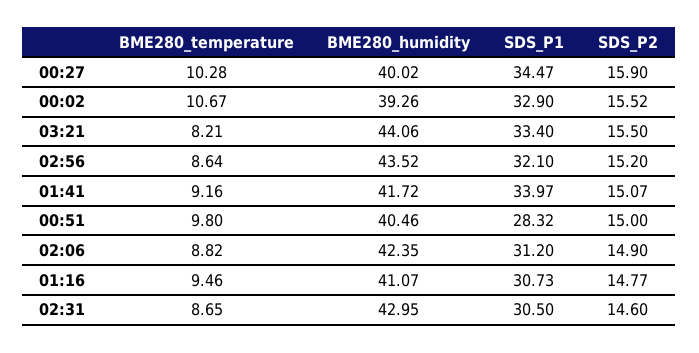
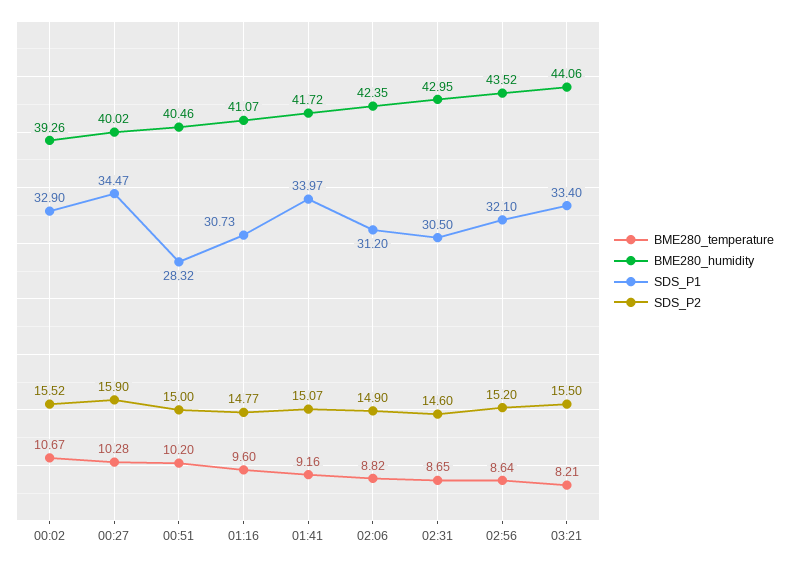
  {
    "BME280_temperature": {
      "00:27": 10.28,
      "00:02": 10.67,
      "03:21": 8.21,
      "02:56": 8.64,
      "01:41": 9.16,
-     "00:51": 9.8,
+     "00:51": 10.2,
      "02:06": 8.82,
-     "01:16": 9.46,
+     "01:16": 9.6,
      "02:31": 8.65
    },
    "BME280_humidity": {
      "00:27": 40.02,
      "00:02": 39.26,
      "03:21": 44.06,
      "02:56": 43.52,
      "01:41": 41.72,
      "00:51": 40.46,
      "02:06": 42.35,
      "01:16": 41.07,
      "02:31": 42.95
    },
    "SDS_P1": {
      "00:27": 34.47,
      "00:02": 32.9,
      "03:21": 33.4,
      "02:56": 32.1,
      "01:41": 33.97,
      "00:51": 28.32,
      "02:06": 31.2,
      "01:16": 30.73,
      "02:31": 30.5
    },
    "SDS_P2": {
      "00:27": 15.9,
      "00:02": 15.52,
      "03:21": 15.5,
      "02:56": 15.2,
      "01:41": 15.07,
      "00:51": 15,
      "02:06": 14.9,
      "01:16": 14.77,
      "02:31": 14.6
    }
  }

